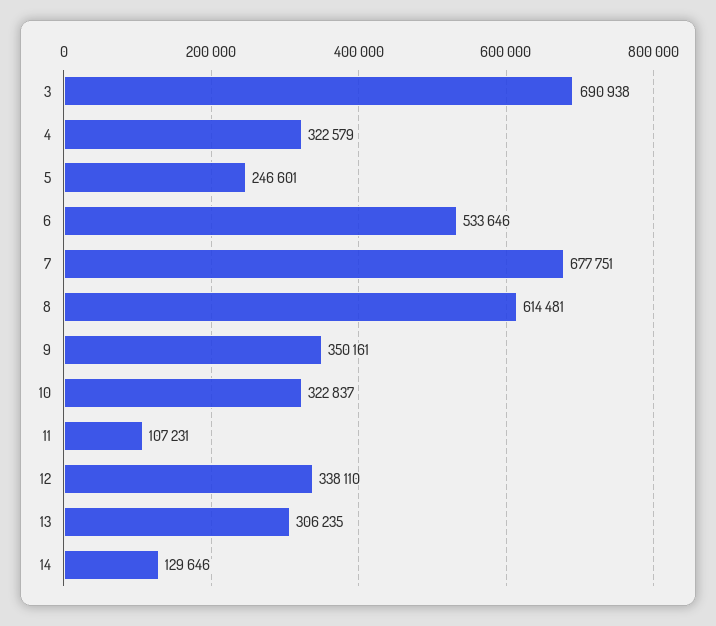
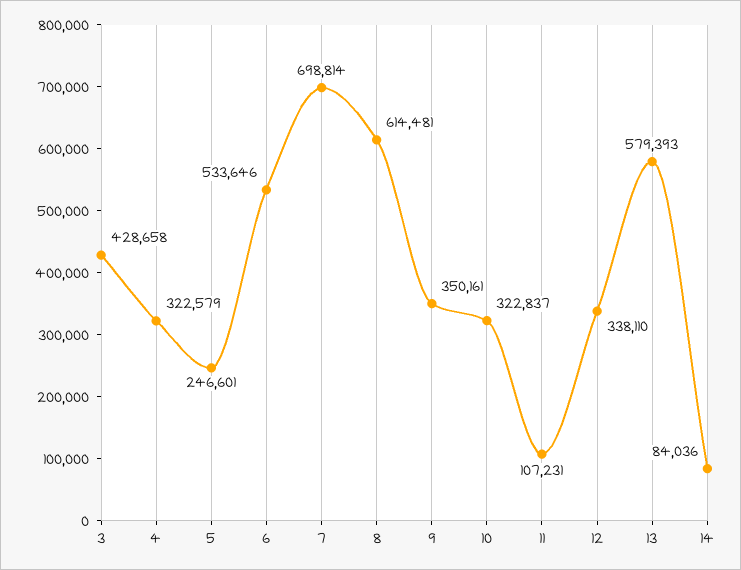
  {
-   "3": 690938,
+   "3": 428658,
    "4": 322579,
    "5": 246601,
    "6": 533646,
-   "7": 677751,
+   "7": 698814,
    "8": 614481,
    "9": 350161,
    "10": 322837,
    "11": 107231,
    "12": 338110,
-   "13": 306235,
+   "13": 579393,
-   "14": 129646
+   "14": 84036
  }

